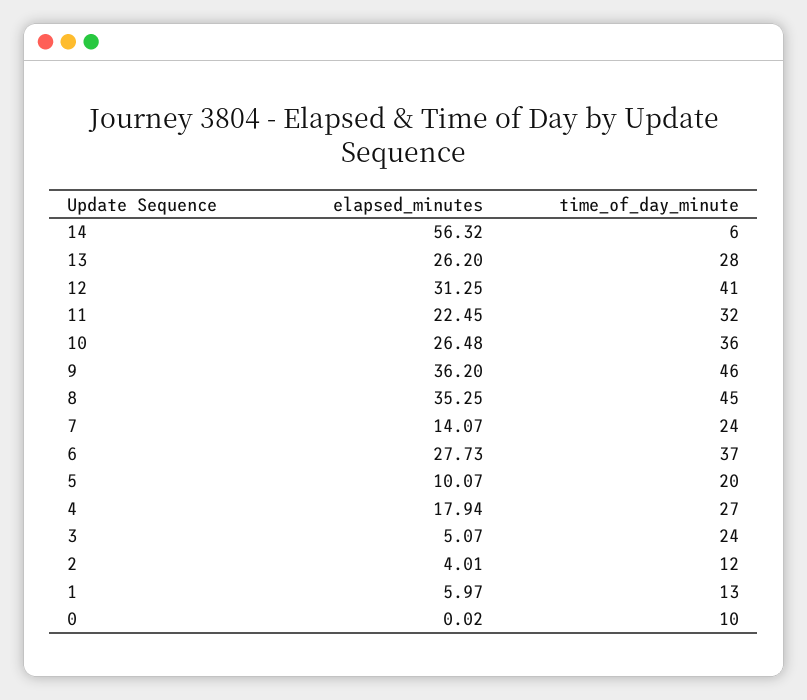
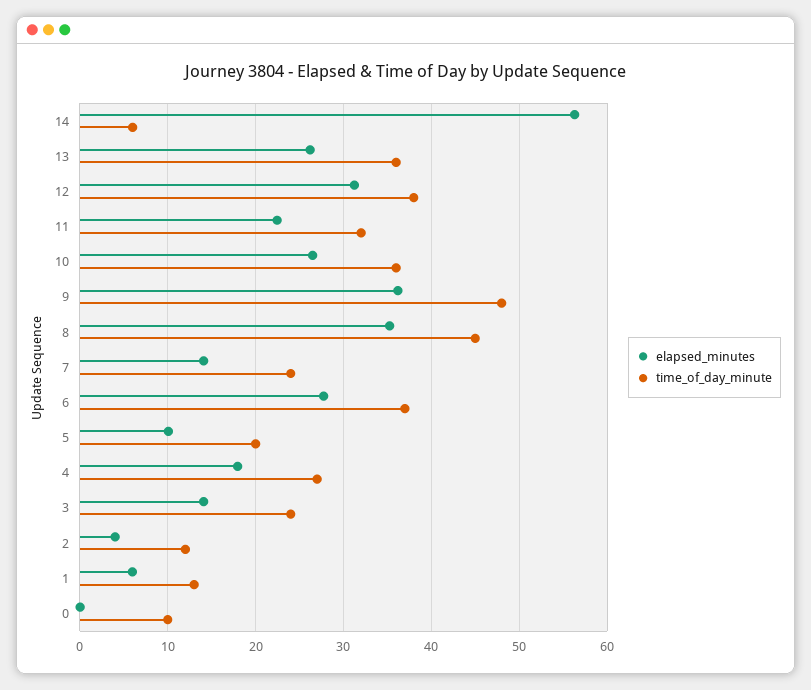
  {
    "elapsed_minutes": {
      "14": 56.32,
      "13": 26.2,
      "12": 31.25,
      "11": 22.45,
      "10": 26.48,
      "9": 36.2,
      "8": 35.25,
      "7": 14.07,
      "6": 27.73,
      "5": 10.07,
      "4": 17.94,
-     "3": 5.07,
+     "3": 14,
      "2": 4.01,
      "1": 5.97,
      "0": 0.02
    },
    "time_of_day_minute": {
      "14": 6,
-     "13": 28,
+     "13": 36,
-     "12": 41,
+     "12": 38,
      "11": 32,
      "10": 36,
-     "9": 46,
+     "9": 48,
      "8": 45,
      "7": 24,
      "6": 37,
      "5": 20,
      "4": 27,
      "3": 24,
      "2": 12,
      "1": 13,
      "0": 10
    }
  }

